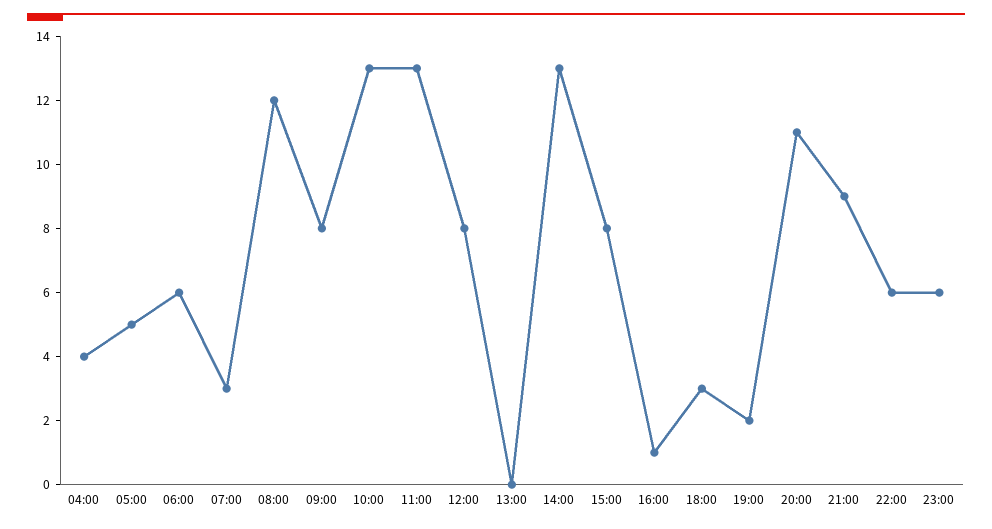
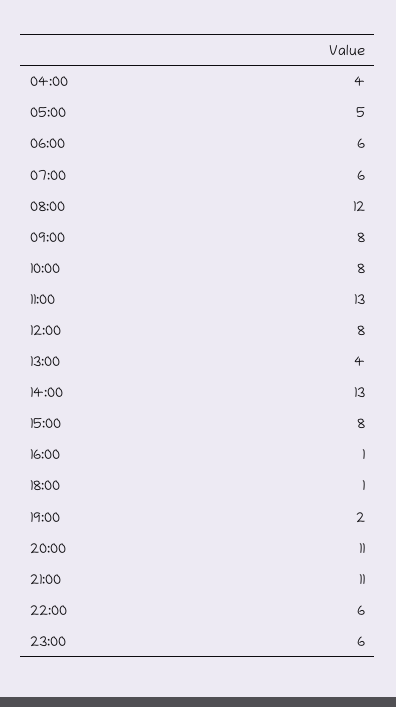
  {
    "04:00": 4,
    "05:00": 5,
    "06:00": 6,
-   "07:00": 3,
+   "07:00": 6,
    "08:00": 12,
    "09:00": 8,
-   "10:00": 13,
+   "10:00": 8,
    "11:00": 13,
    "12:00": 8,
-   "13:00": 0,
+   "13:00": 4,
    "14:00": 13,
    "15:00": 8,
    "16:00": 1,
-   "18:00": 3,
+   "18:00": 1,
    "19:00": 2,
    "20:00": 11,
-   "21:00": 9,
+   "21:00": 11,
    "22:00": 6,
    "23:00": 6
  }

